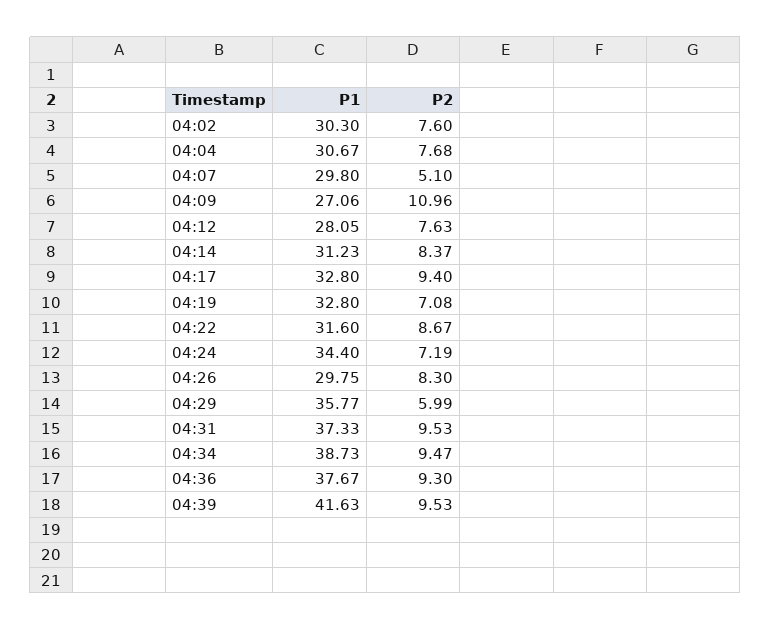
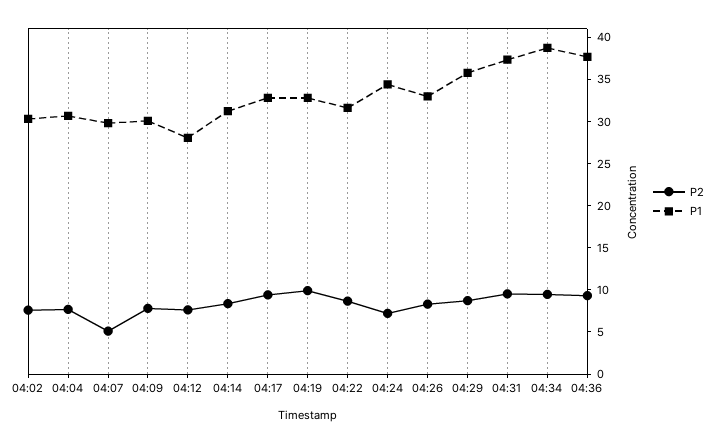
  {
    "P1": {
      "04:02": 30.3,
      "04:04": 30.67,
      "04:07": 29.8,
-     "04:09": 27.06,
+     "04:09": 30,
      "04:12": 28.05,
      "04:14": 31.23,
      "04:17": 32.8,
      "04:19": 32.8,
      "04:22": 31.6,
      "04:24": 34.4,
-     "04:26": 29.75,
+     "04:26": 33,
      "04:29": 35.77,
      "04:31": 37.33,
      "04:34": 38.73,
-     "04:36": 37.67,
+     "04:36": 37.67
-     "04:39": 41.63
    },
    "P2": {
      "04:02": 7.6,
      "04:04": 7.68,
      "04:07": 5.1,
-     "04:09": 10.96,
+     "04:09": 8,
      "04:12": 7.63,
      "04:14": 8.37,
      "04:17": 9.4,
-     "04:19": 7.08,
+     "04:19": 10,
      "04:22": 8.67,
      "04:24": 7.19,
      "04:26": 8.3,
-     "04:29": 5.99,
+     "04:29": 9,
      "04:31": 9.53,
      "04:34": 9.47,
-     "04:36": 9.3,
+     "04:36": 9.3
-     "04:39": 9.53
    }
  }

